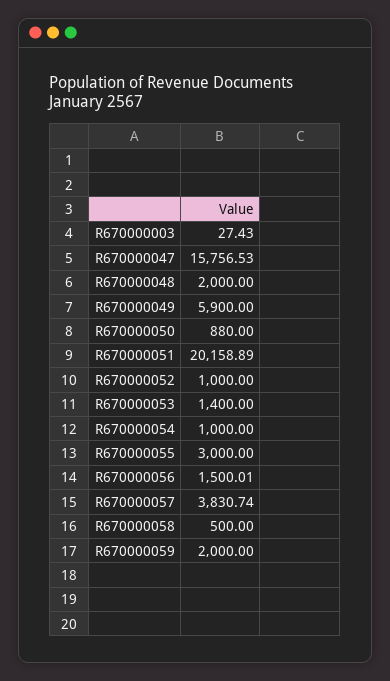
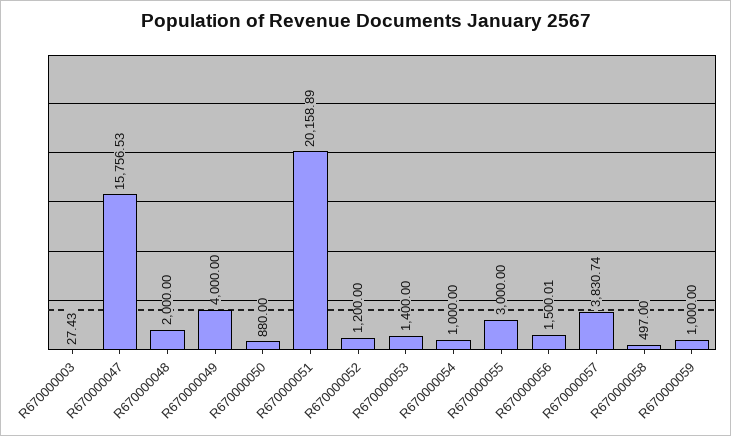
  {
    "R670000003": 27.43,
    "R670000047": 15756.53,
    "R670000048": 2000,
-   "R670000049": 5900,
+   "R670000049": 4000,
    "R670000050": 880,
    "R670000051": 20158.89,
-   "R670000052": 1000,
+   "R670000052": 1200,
    "R670000053": 1400,
    "R670000054": 1000,
    "R670000055": 3000,
    "R670000056": 1500.01,
    "R670000057": 3830.74,
-   "R670000058": 500,
+   "R670000058": 497,
-   "R670000059": 2000
+   "R670000059": 1000
  }

